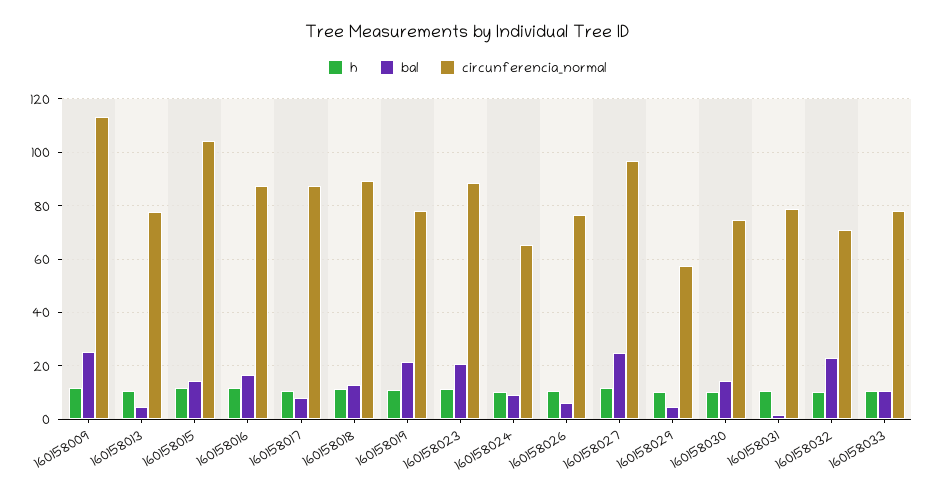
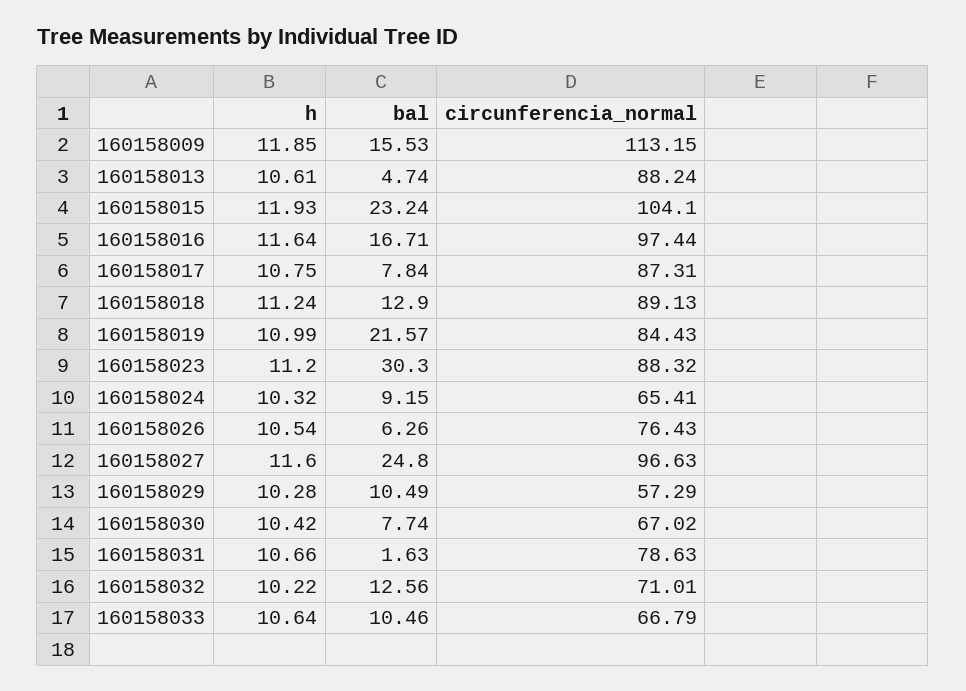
  {
    "h": {
      "160158009": 11.85,
      "160158013": 10.61,
      "160158015": 11.93,
      "160158016": 11.64,
      "160158017": 10.75,
      "160158018": 11.24,
      "160158019": 10.99,
      "160158023": 11.2,
      "160158024": 10.32,
      "160158026": 10.54,
      "160158027": 11.6,
      "160158029": 10.28,
      "160158030": 10.42,
      "160158031": 10.66,
      "160158032": 10.22,
      "160158033": 10.64
    },
    "bal": {
-     "160158009": 25,
+     "160158009": 15.53,
      "160158013": 4.74,
-     "160158015": 15,
+     "160158015": 23.24,
      "160158016": 16.71,
      "160158017": 7.84,
      "160158018": 12.9,
      "160158019": 21.57,
-     "160158023": 20,
+     "160158023": 30.3,
      "160158024": 9.15,
      "160158026": 6.26,
      "160158027": 24.8,
-     "160158029": 5,
+     "160158029": 10.49,
-     "160158030": 15,
+     "160158030": 7.74,
      "160158031": 1.63,
-     "160158032": 22.5,
+     "160158032": 12.56,
      "160158033": 10.46
    },
    "circunferencia_normal": {
      "160158009": 113.15,
-     "160158013": 77.5,
+     "160158013": 88.24,
      "160158015": 104.1,
-     "160158016": 87.5,
+     "160158016": 97.44,
      "160158017": 87.31,
      "160158018": 89.13,
-     "160158019": 77.5,
+     "160158019": 84.43,
      "160158023": 88.32,
      "160158024": 65.41,
      "160158026": 76.43,
      "160158027": 96.63,
      "160158029": 57.29,
-     "160158030": 75,
+     "160158030": 67.02,
      "160158031": 78.63,
      "160158032": 71.01,
-     "160158033": 77.5
+     "160158033": 66.79
    }
  }

